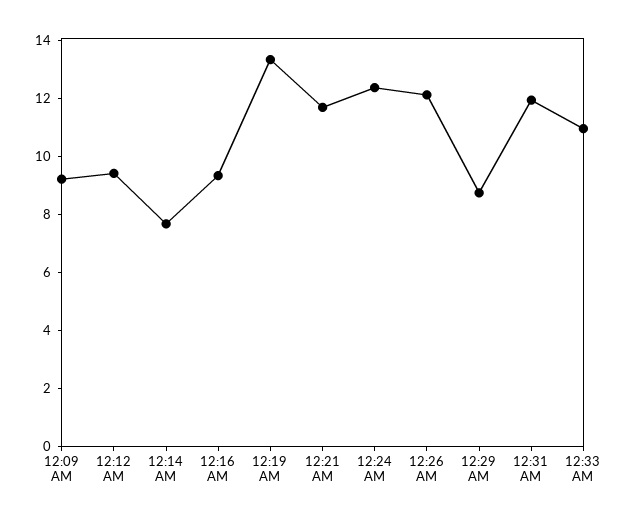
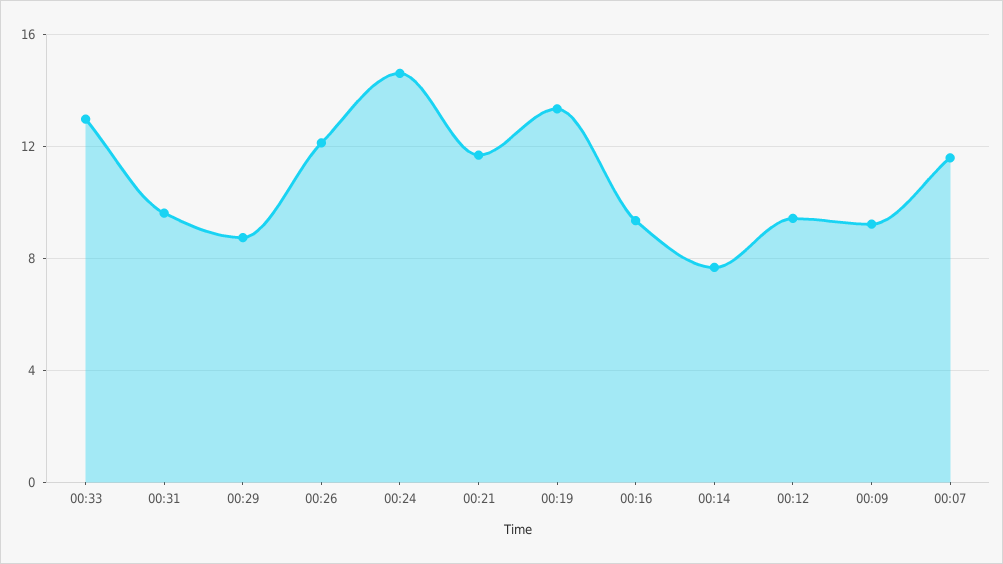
  {
    "12:09 AM": 9,
    "12:12 AM": 9.5,
    "12:14 AM": 7.5,
    "12:16 AM": 9.5,
    "12:19 AM": 13.5,
    "12:21 AM": 11.5,
-   "12:24 AM": 12.5,
+   "12:24 AM": 14.5,
    "12:26 AM": 12,
    "12:29 AM": 9,
-   "12:31 AM": 12,
+   "12:31 AM": 9.5,
-   "12:33 AM": 11
+   "12:33 AM": 13,
+   "00:07": 11.5
  }

